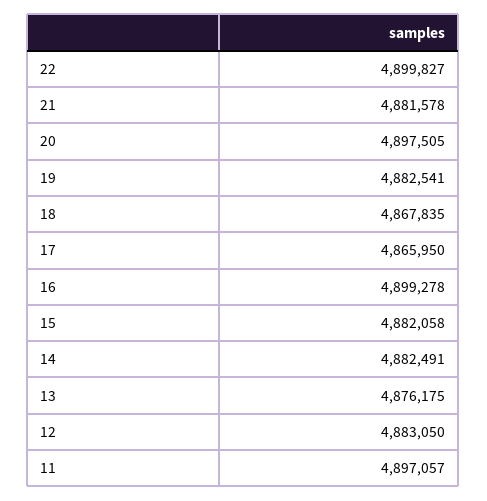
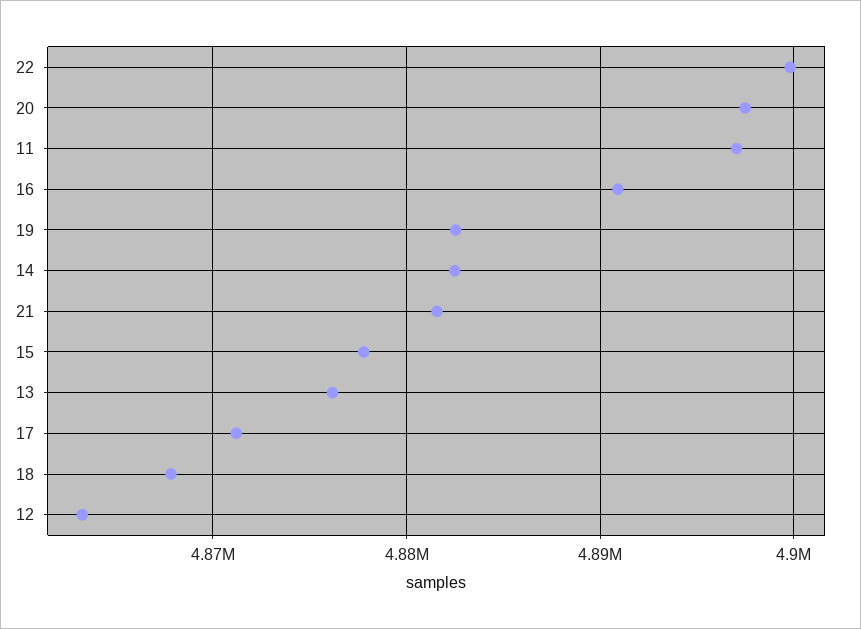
  {
    "22": 4899827,
    "21": 4881578,
    "20": 4897505,
    "19": 4882541,
    "18": 4867835,
-   "17": 4865950,
+   "17": 4871000,
-   "16": 4899278,
+   "16": 4891000,
-   "15": 4882058,
+   "15": 4878000,
    "14": 4882491,
    "13": 4876175,
-   "12": 4883050,
+   "12": 4863000,
    "11": 4897057
  }

